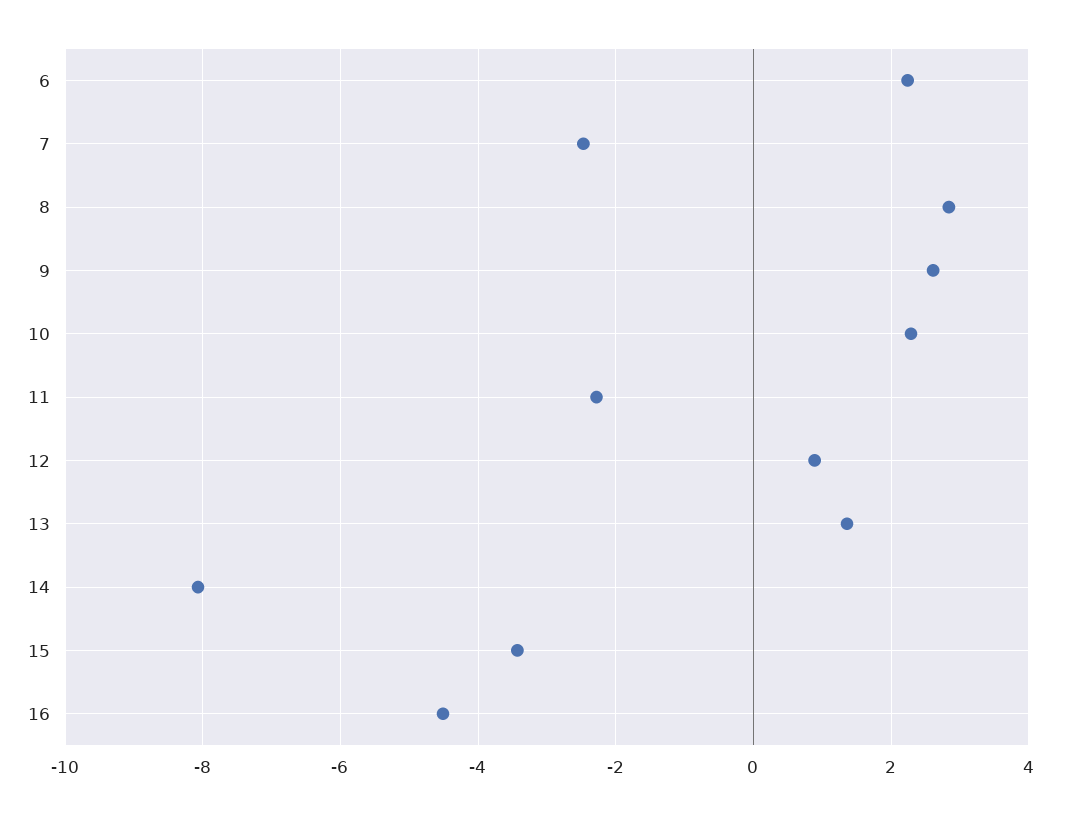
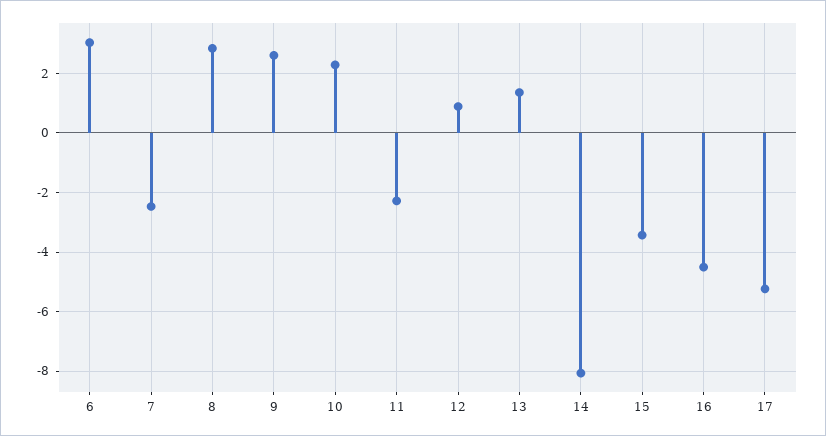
  {
-   "6": 2.2,
+   "6": 3,
    "7": -2.4,
    "8": 2.8,
    "9": 2.6,
    "10": 2.2,
    "11": -2.2,
    "12": 0.8,
    "13": 1.4,
    "14": -8,
    "15": -3.4,
-   "16": -4.6
+   "16": -4.6,
+   "17": -5.25
  }

